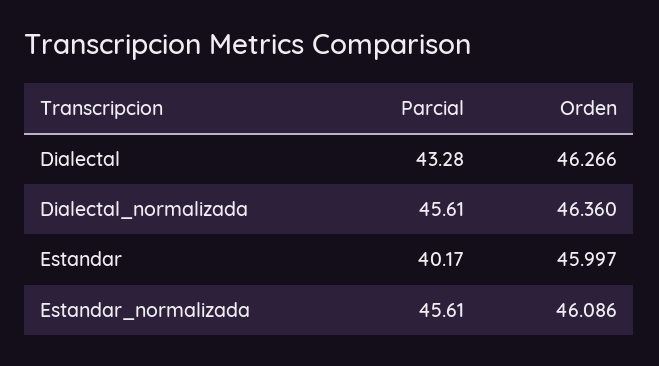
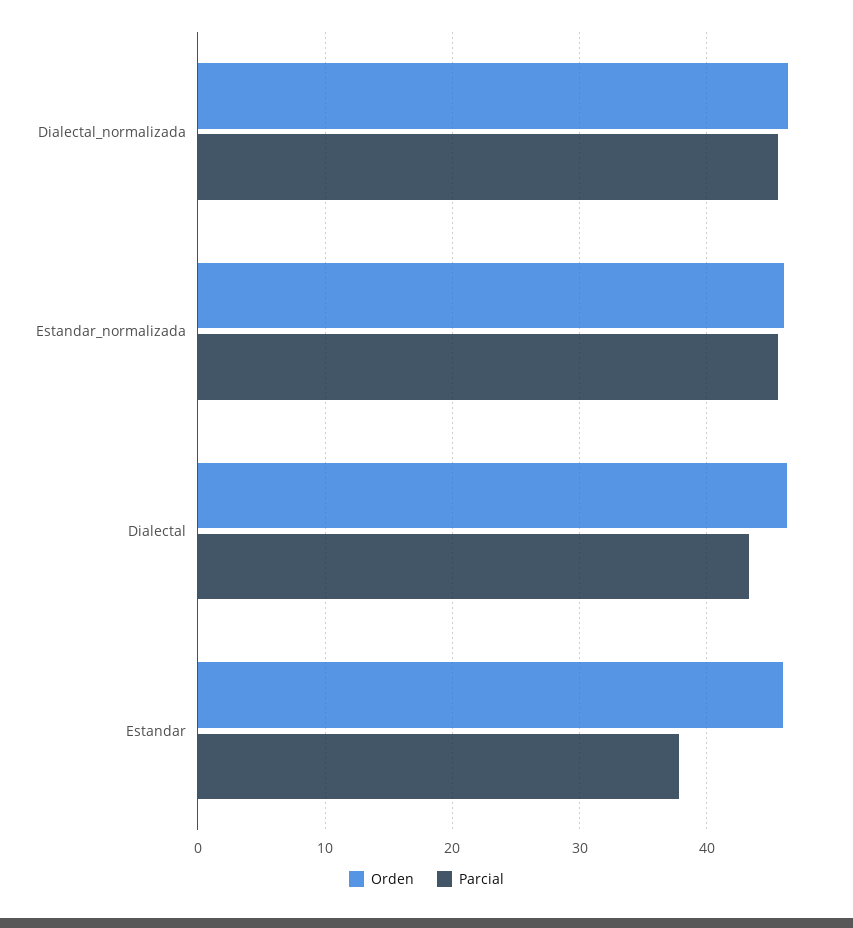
  {
    "Parcial": {
      "Dialectal": 43.28,
      "Dialectal_normalizada": 45.61,
-     "Estandar": 40.17,
+     "Estandar": 38,
      "Estandar_normalizada": 45.61
    },
    "Orden": {
      "Dialectal": 46.266,
      "Dialectal_normalizada": 46.36,
      "Estandar": 45.997,
      "Estandar_normalizada": 46.086
    }
  }

